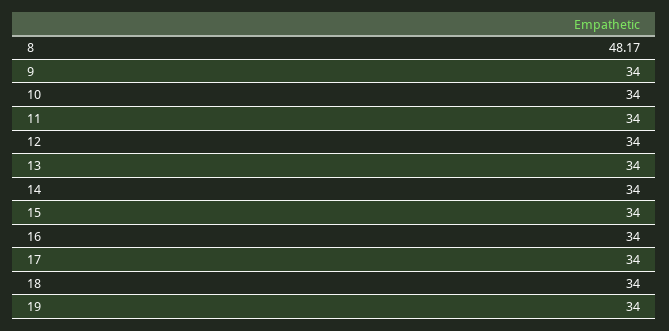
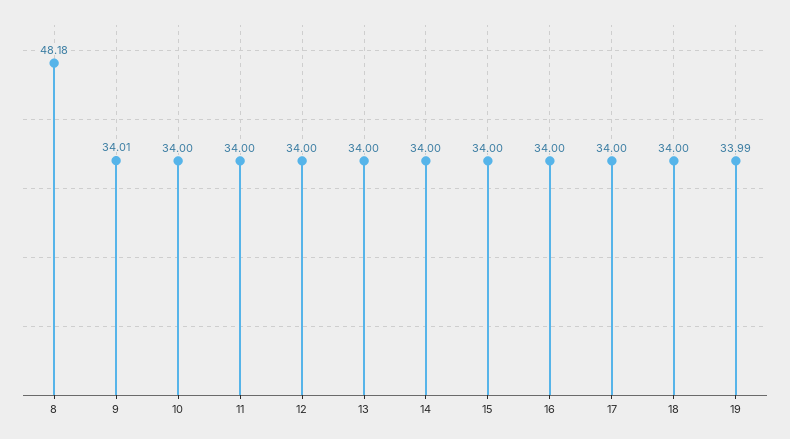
  {
-   "8": 48.17,
+   "8": 48.18,
-   "9": 34,
+   "9": 34.01,
    "10": 34,
    "11": 34,
    "12": 34,
    "13": 34,
    "14": 34,
    "15": 34,
    "16": 34,
    "17": 34,
    "18": 34,
-   "19": 34
+   "19": 33.99
  }

